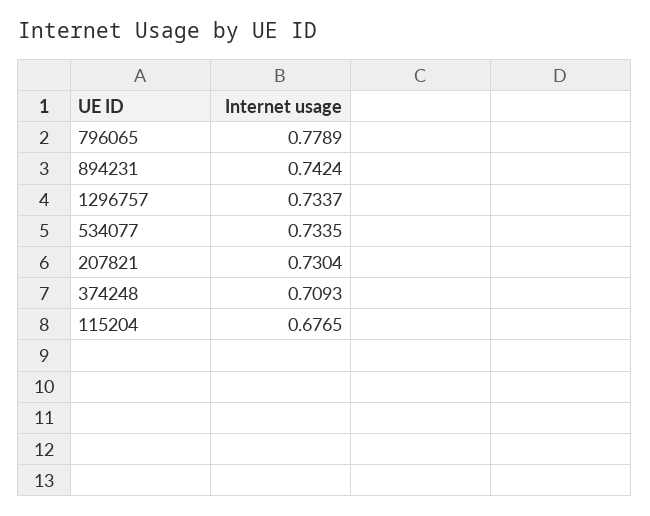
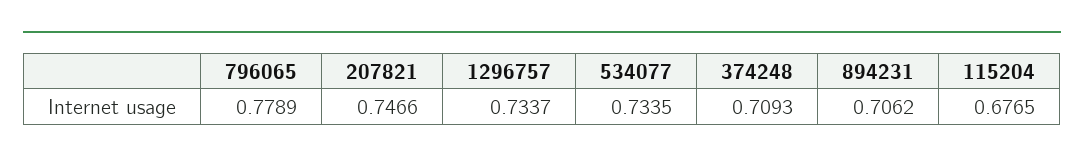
  {
    "796065": 0.7789,
-   "894231": 0.7424,
+   "894231": 0.7062,
    "1296757": 0.7337,
    "534077": 0.7335,
-   "207821": 0.7304,
+   "207821": 0.7466,
    "374248": 0.7093,
    "115204": 0.6765
  }

